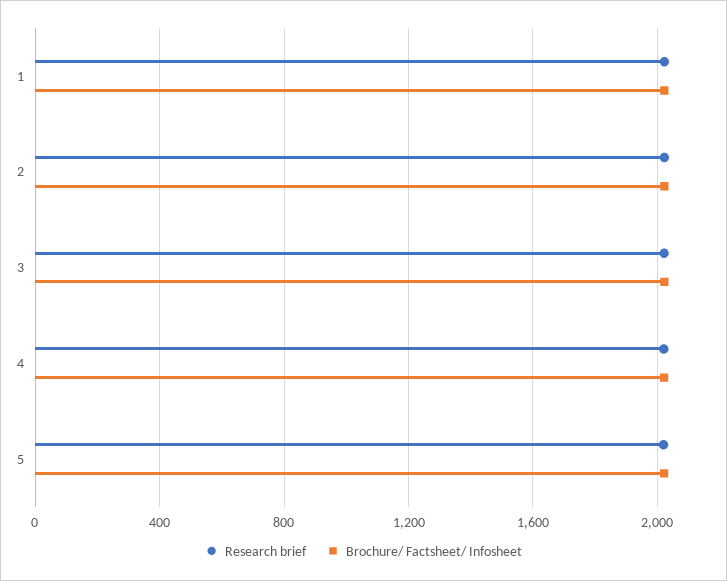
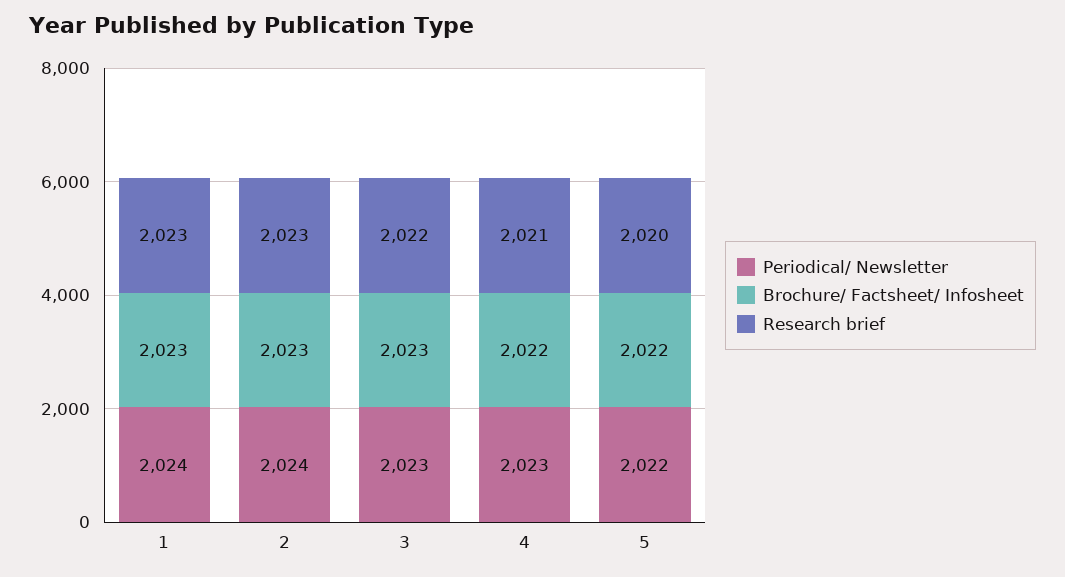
  {
    "Research brief": {
      "1": 2023,
      "2": 2023,
      "3": 2022,
      "4": 2021,
      "5": 2020
    },
    "Brochure/ Factsheet/ Infosheet": {
      "1": 2023,
      "2": 2023,
      "3": 2023,
      "4": 2022,
      "5": 2022
-   }
+   },
+   "Periodical/ Newsletter": {
+     "1": 2024,
+     "2": 2024,
+     "3": 2023,
+     "4": 2023,
+     "5": 2022
+   }
  }

